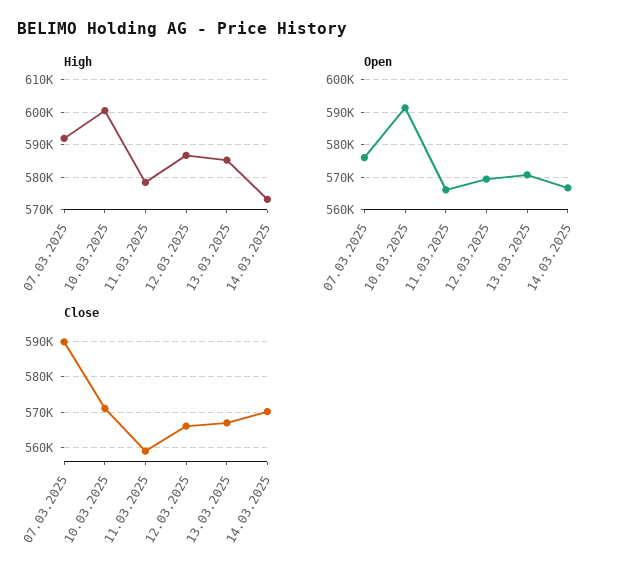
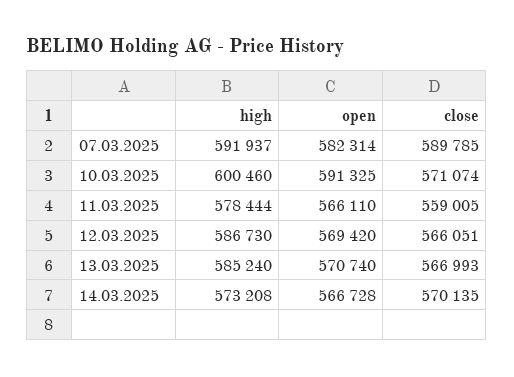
  {
    "High": {
      "07.03.2025": 591937,
      "10.03.2025": 600460,
      "11.03.2025": 578444,
      "12.03.2025": 586730,
      "13.03.2025": 585240,
      "14.03.2025": 573208
    },
    "Open": {
-     "07.03.2025": 576000,
+     "07.03.2025": 582314,
      "10.03.2025": 591325,
      "11.03.2025": 566110,
      "12.03.2025": 569420,
      "13.03.2025": 570740,
      "14.03.2025": 566728
    },
    "Close": {
      "07.03.2025": 589785,
      "10.03.2025": 571074,
      "11.03.2025": 559005,
      "12.03.2025": 566051,
      "13.03.2025": 566993,
      "14.03.2025": 570135
    }
  }

